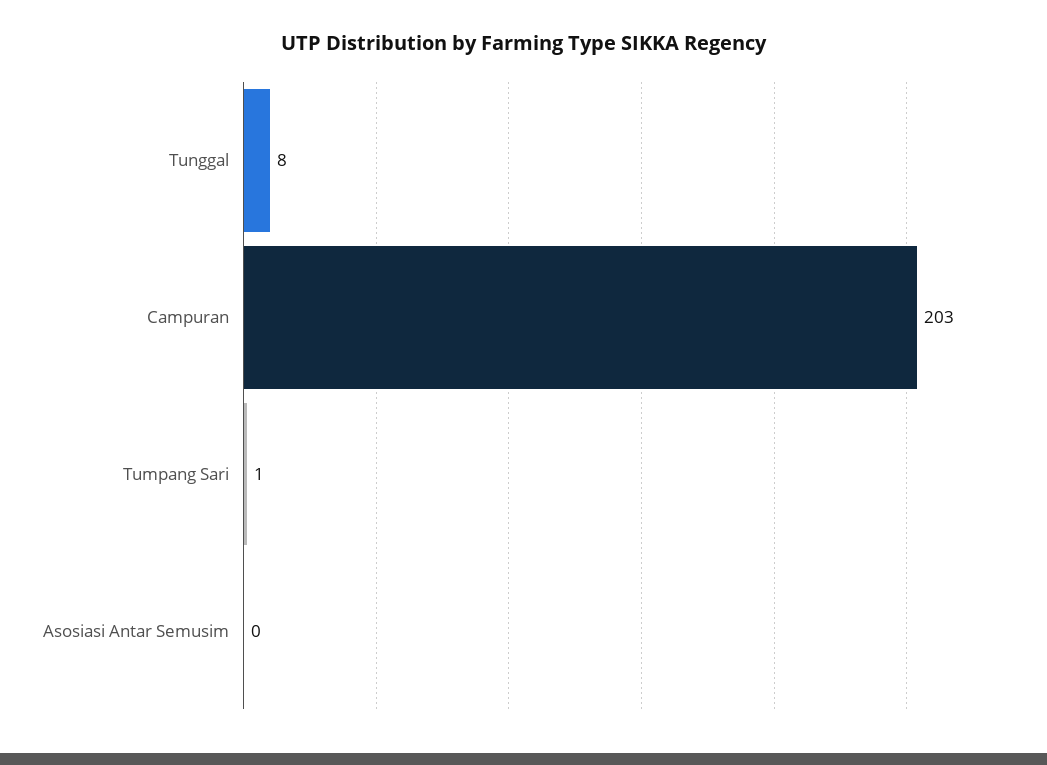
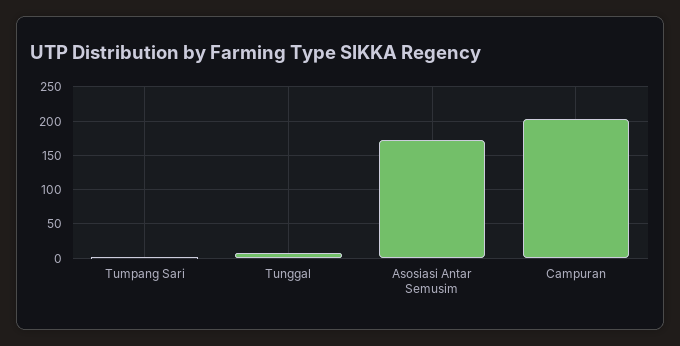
  {
    "Tunggal": 8,
    "Campuran": 203,
    "Tumpang Sari": 1,
-   "Asosiasi Antar Semusim": 0
+   "Asosiasi Antar Semusim": 170
  }

